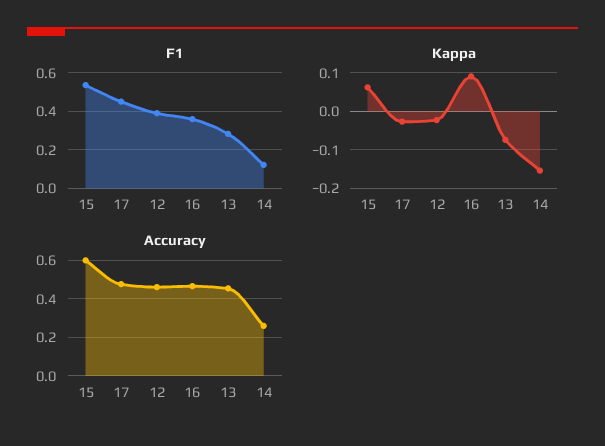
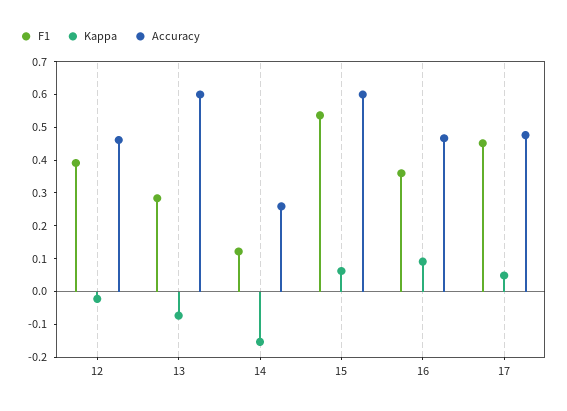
  {
    "F1": {
      "15": 0.525,
      "17": 0.45,
      "12": 0.4,
      "16": 0.35,
      "13": 0.275,
      "14": 0.125
    },
    "Kappa": {
      "15": 0.06,
-     "17": -0.02,
+     "17": 0.05,
      "12": -0.02,
      "16": 0.1,
      "13": -0.08,
      "14": -0.16
    },
    "Accuracy": {
      "15": 0.6,
      "17": 0.475,
      "12": 0.45,
      "16": 0.475,
-     "13": 0.45,
+     "13": 0.6,
      "14": 0.25
    }
  }

